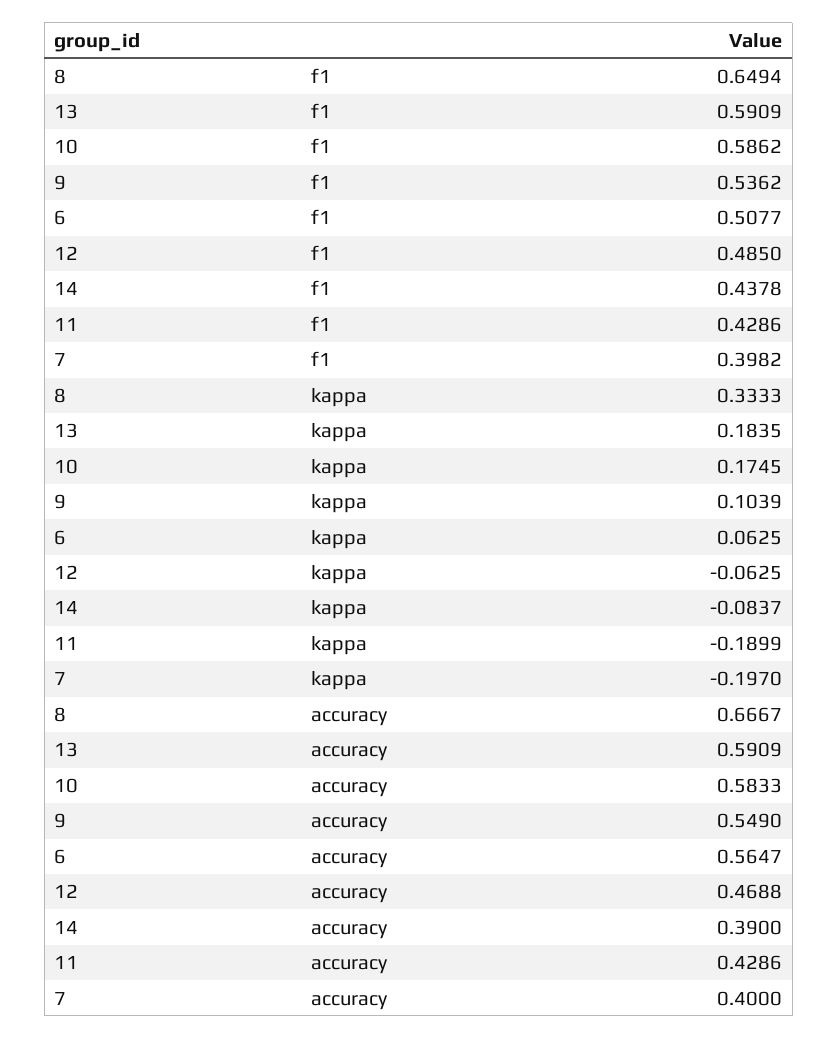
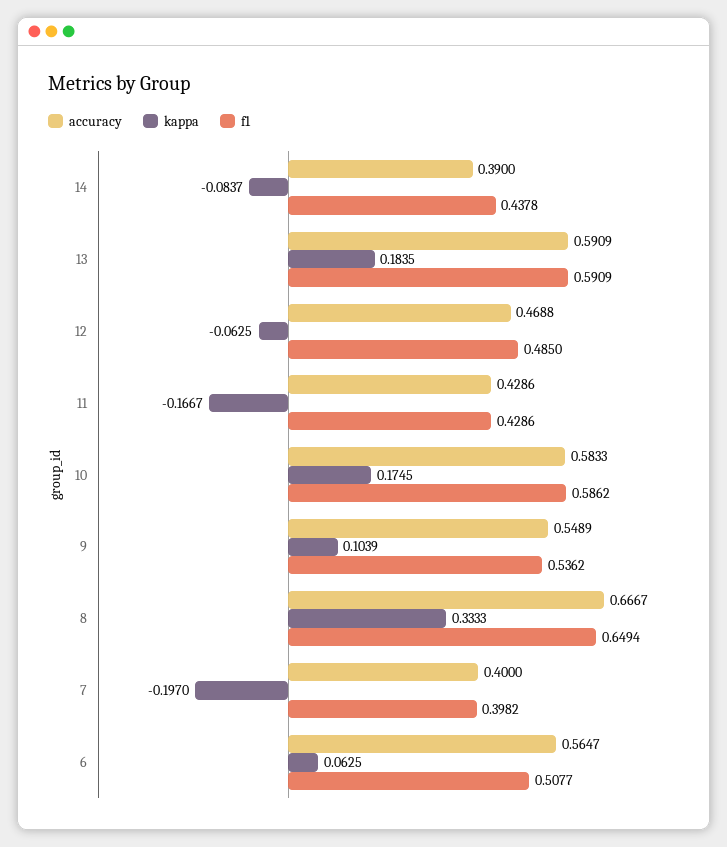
  {
    "f1": {
      "8": 0.6494,
      "13": 0.5909,
      "10": 0.5862,
      "9": 0.5362,
      "6": 0.5077,
      "12": 0.485,
      "14": 0.4378,
      "11": 0.4286,
      "7": 0.3982
    },
    "kappa": {
      "8": 0.3333,
      "13": 0.1835,
      "10": 0.1745,
      "9": 0.1039,
      "6": 0.0625,
      "12": -0.0625,
      "14": -0.0837,
-     "11": -0.1899,
+     "11": -0.1667,
      "7": -0.197
    },
    "accuracy": {
      "8": 0.6667,
      "13": 0.5909,
      "10": 0.5833,
-     "9": 0.549,
+     "9": 0.5489,
      "6": 0.5647,
      "12": 0.4688,
      "14": 0.39,
      "11": 0.4286,
      "7": 0.4
    }
  }

